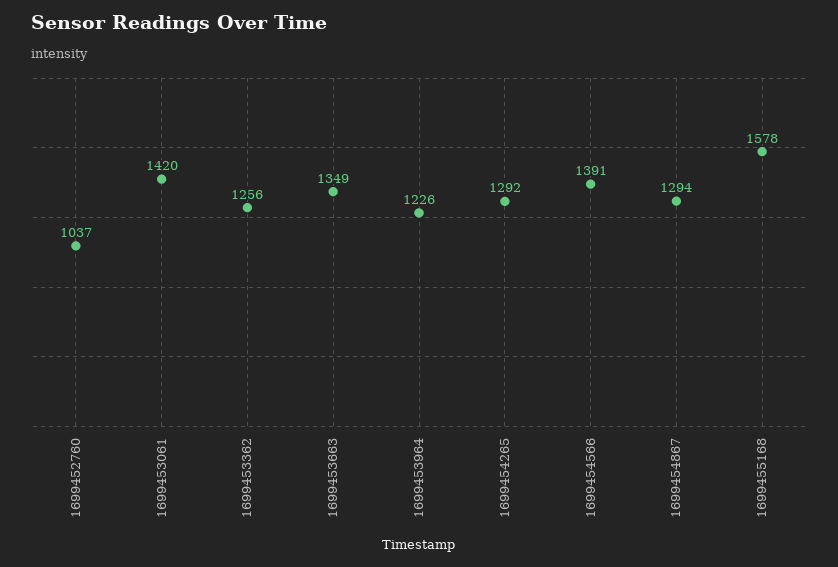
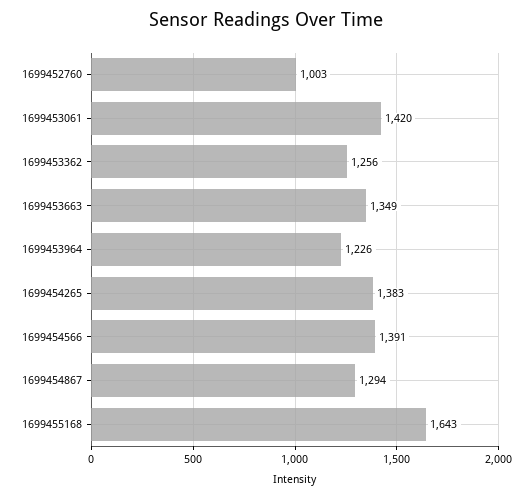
  {
-   "1699452760": 1037,
+   "1699452760": 1003,
    "1699453061": 1420,
    "1699453362": 1256,
    "1699453663": 1349,
    "1699453964": 1226,
-   "1699454265": 1292,
+   "1699454265": 1383,
    "1699454566": 1391,
    "1699454867": 1294,
-   "1699455168": 1578
+   "1699455168": 1643
  }

